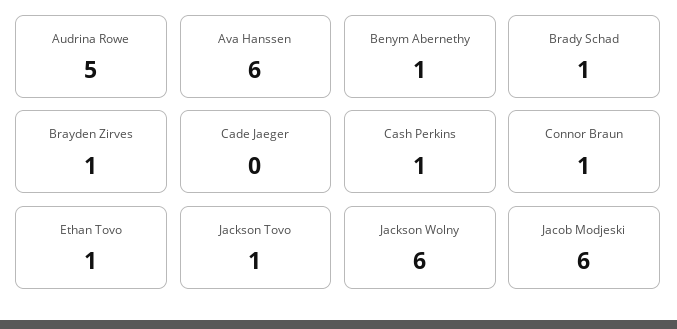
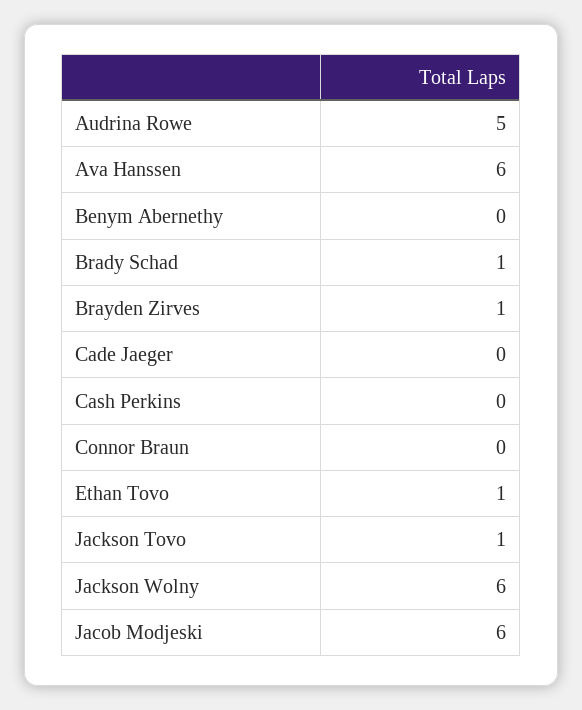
  {
    "Audrina Rowe": 5,
    "Ava Hanssen": 6,
-   "Benym Abernethy": 1,
+   "Benym Abernethy": 0,
    "Brady Schad": 1,
    "Brayden Zirves": 1,
    "Cade Jaeger": 0,
-   "Cash Perkins": 1,
+   "Cash Perkins": 0,
-   "Connor Braun": 1,
+   "Connor Braun": 0,
    "Ethan Tovo": 1,
    "Jackson Tovo": 1,
    "Jackson Wolny": 6,
    "Jacob Modjeski": 6
  }

